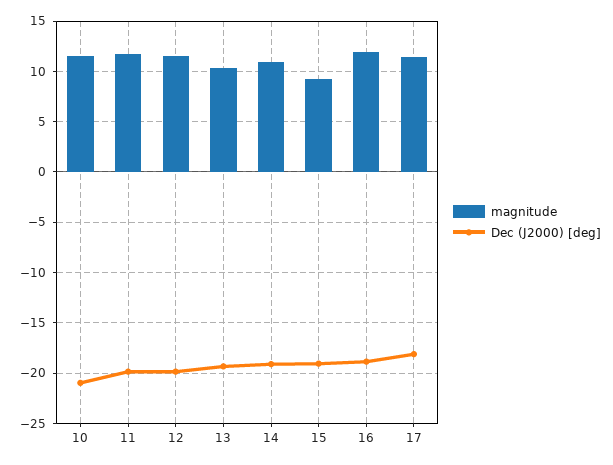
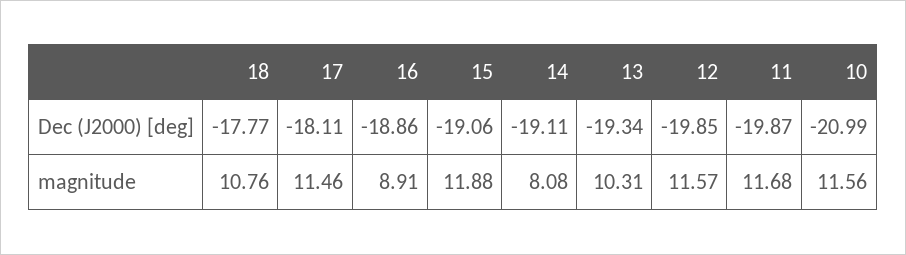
  {
    "magnitude": {
      "10": 11.56,
      "11": 11.68,
      "12": 11.57,
      "13": 10.31,
-     "14": 11,
+     "14": 8.08,
-     "15": 9,
+     "15": 11.88,
-     "16": 12,
+     "16": 8.91,
-     "17": 11.46
+     "17": 11.46,
+     "18": 10.76
    },
    "Dec (J2000) [deg]": {
      "10": -20.99,
      "11": -19.87,
      "12": -19.85,
      "13": -19.34,
      "14": -19.11,
      "15": -19.06,
      "16": -18.86,
-     "17": -18.11
+     "17": -18.11,
+     "18": -17.77
    }
  }

